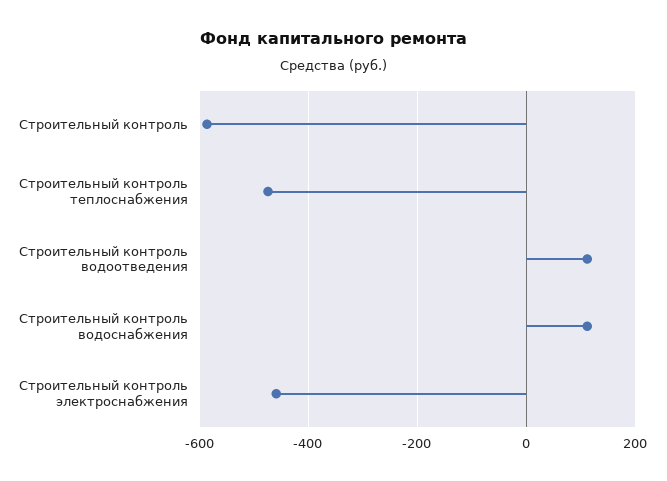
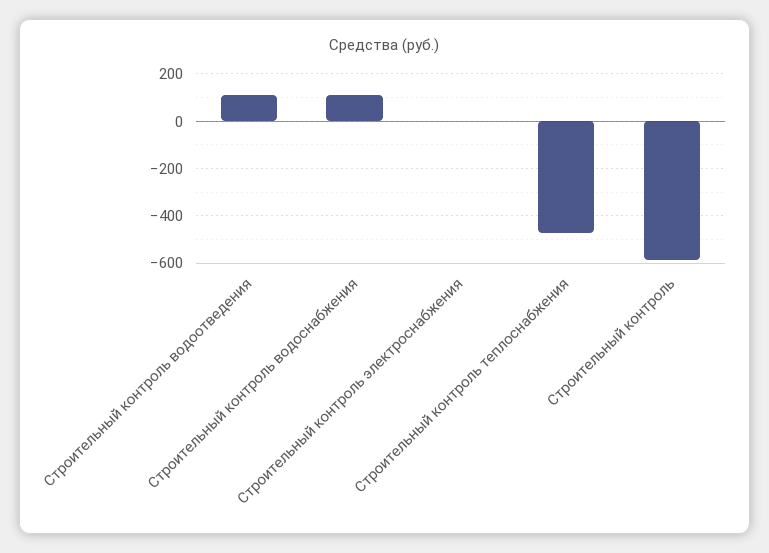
  {
    "Строительный контроль": -580,
    "Строительный контроль теплоснабжения": -480,
    "Строительный контроль водоотведения": 120,
    "Строительный контроль водоснабжения": 120,
-   "Строительный контроль электроснабжения": -460
+   "Строительный контроль электроснабжения": 0
  }

